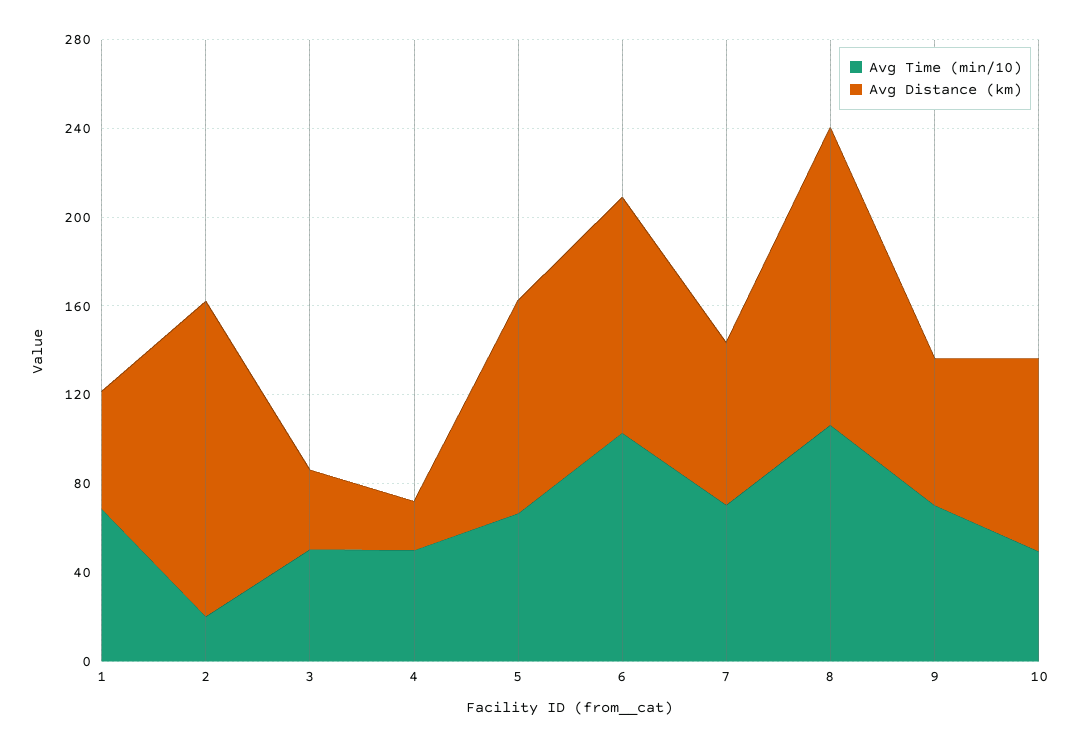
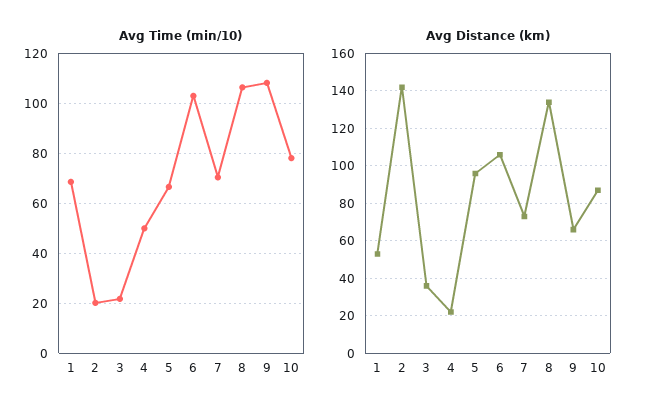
  {
    "Avg Time (min/10)": {
      "1": 67.5,
      "2": 20,
-     "3": 50,
+     "3": 22.5,
      "4": 50,
      "5": 67.5,
      "6": 102.5,
      "7": 70,
      "8": 107.5,
-     "9": 70,
+     "9": 107.5,
-     "10": 50
+     "10": 77.5
    },
    "Avg Distance (km)": {
      "1": 55,
      "2": 140,
      "3": 35,
      "4": 20,
      "5": 95,
      "6": 105,
      "7": 75,
      "8": 135,
      "9": 65,
      "10": 85
    }
  }

